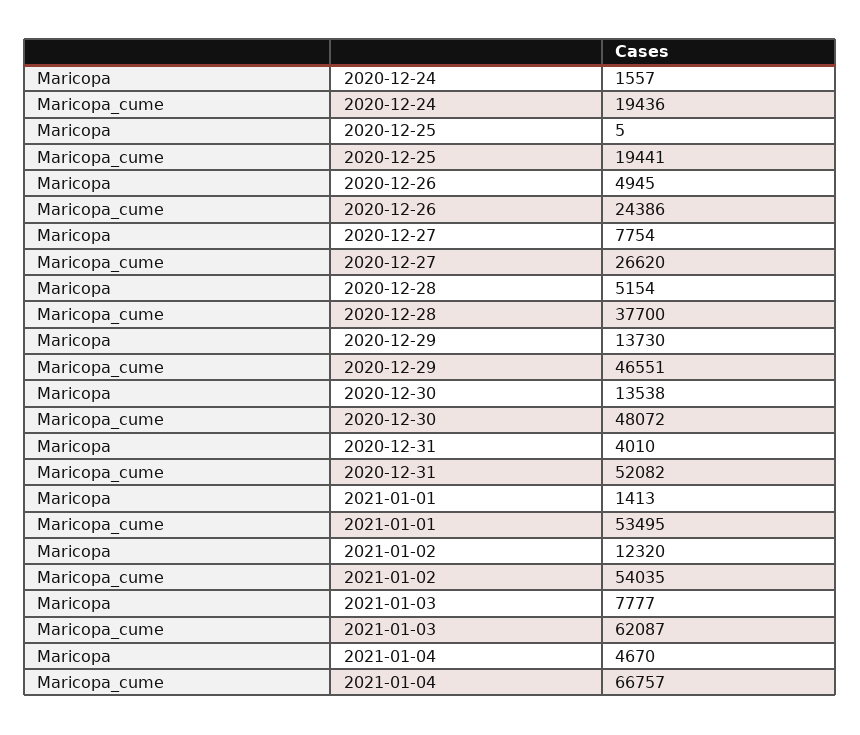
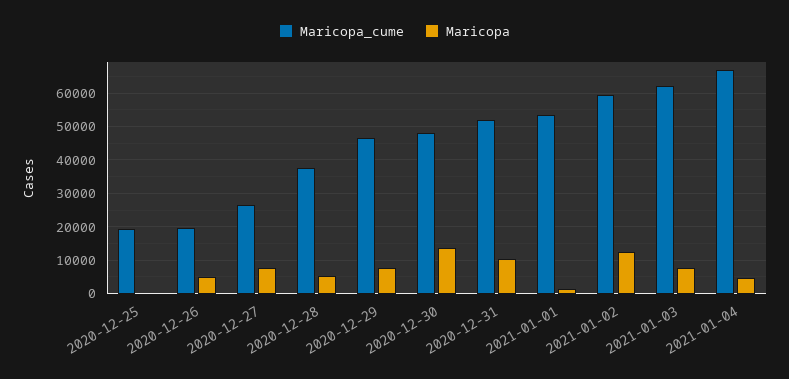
  {
    "Maricopa": {
-     "2020-12-24": 1557,
      "2020-12-25": 5,
      "2020-12-26": 4945,
      "2020-12-27": 7754,
      "2020-12-28": 5154,
-     "2020-12-29": 13730,
+     "2020-12-29": 8000,
      "2020-12-30": 13538,
-     "2020-12-31": 4010,
+     "2020-12-31": 10000,
      "2021-01-01": 1413,
      "2021-01-02": 12320,
      "2021-01-03": 7777,
      "2021-01-04": 4670
    },
    "Maricopa_cume": {
-     "2020-12-24": 19436,
      "2020-12-25": 19441,
-     "2020-12-26": 24386,
+     "2020-12-26": 20000,
      "2020-12-27": 26620,
      "2020-12-28": 37700,
      "2020-12-29": 46551,
      "2020-12-30": 48072,
      "2020-12-31": 52082,
      "2021-01-01": 53495,
-     "2021-01-02": 54035,
+     "2021-01-02": 60000,
      "2021-01-03": 62087,
      "2021-01-04": 66757
    }
  }

